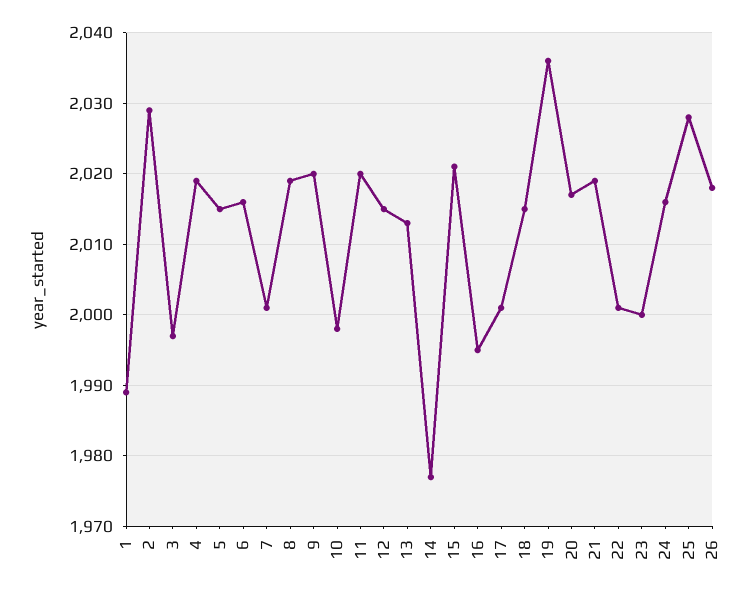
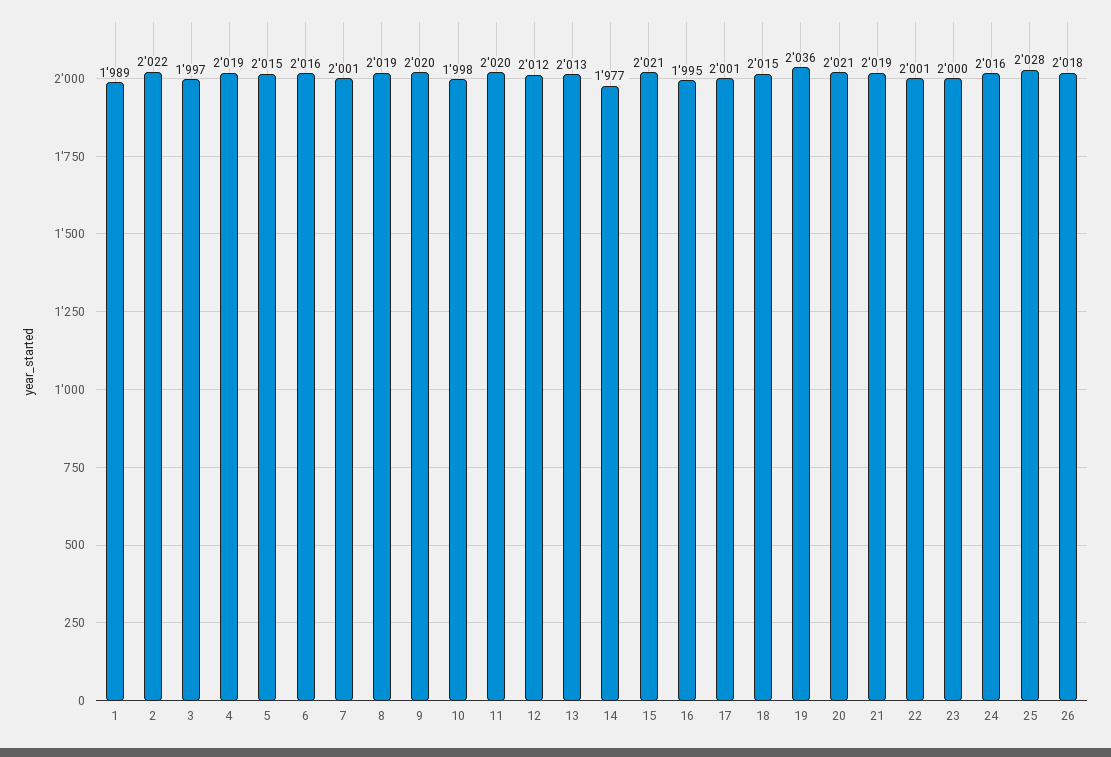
  {
    "1": 1989,
-   "2": 2029,
+   "2": 2022,
    "3": 1997,
    "4": 2019,
    "5": 2015,
    "6": 2016,
    "7": 2001,
    "8": 2019,
    "9": 2020,
    "10": 1998,
    "11": 2020,
-   "12": 2015,
+   "12": 2012,
    "13": 2013,
    "14": 1977,
    "15": 2021,
    "16": 1995,
    "17": 2001,
    "18": 2015,
    "19": 2036,
-   "20": 2017,
+   "20": 2021,
    "21": 2019,
    "22": 2001,
    "23": 2000,
    "24": 2016,
    "25": 2028,
    "26": 2018
  }

